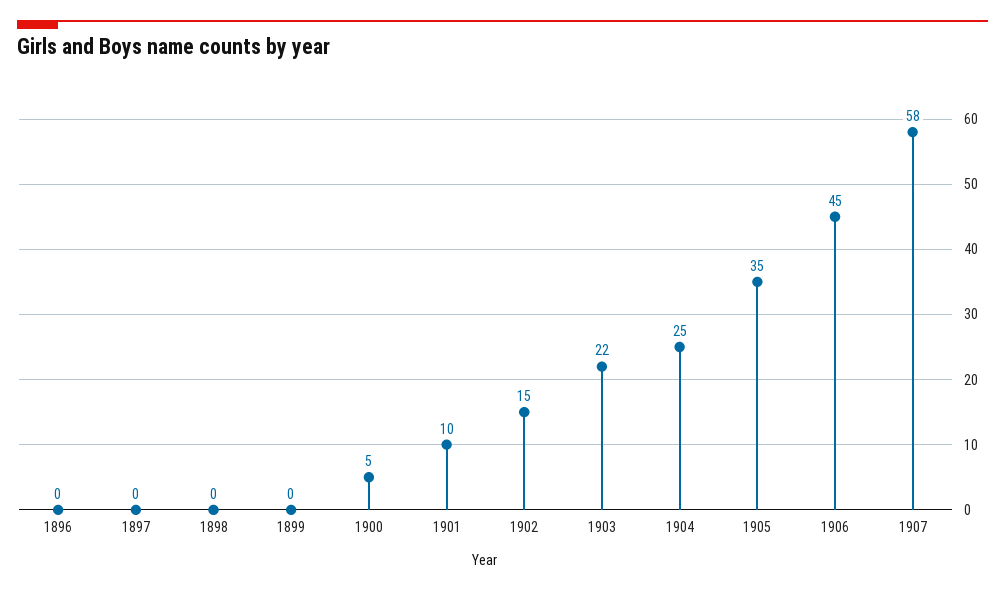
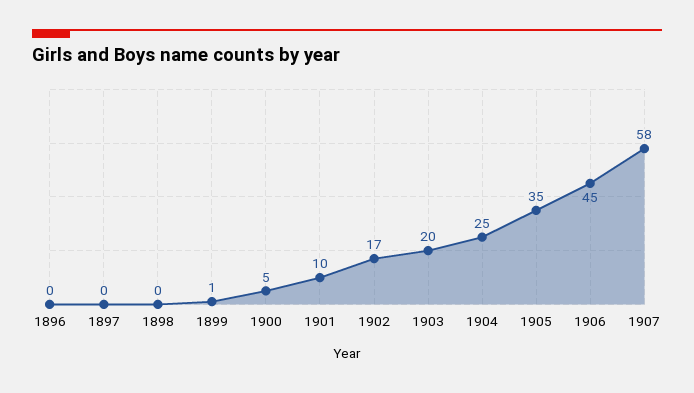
  {
    "1896": 0,
    "1897": 0,
    "1898": 0,
-   "1899": 0,
+   "1899": 1,
    "1900": 5,
    "1901": 10,
-   "1902": 15,
+   "1902": 17,
-   "1903": 22,
+   "1903": 20,
    "1904": 25,
    "1905": 35,
    "1906": 45,
    "1907": 58
  }

